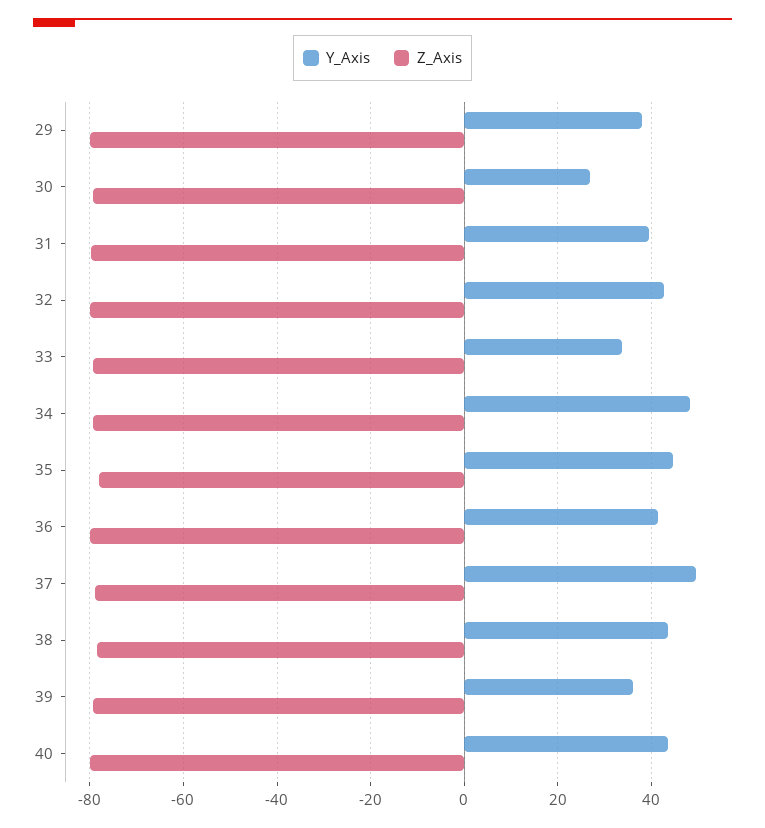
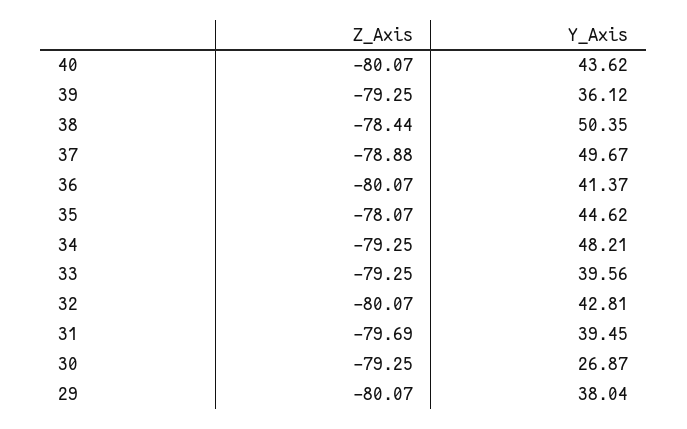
  {
    "Y_Axis": {
      "29": 38.04,
      "30": 26.87,
      "31": 39.45,
      "32": 42.81,
-     "33": 34,
+     "33": 39.56,
      "34": 48.21,
      "35": 44.62,
      "36": 41.37,
      "37": 49.67,
-     "38": 44,
+     "38": 50.35,
      "39": 36.12,
      "40": 43.62
    },
    "Z_Axis": {
      "29": -80.07,
      "30": -79.25,
      "31": -79.69,
      "32": -80.07,
      "33": -79.25,
      "34": -79.25,
      "35": -78.07,
      "36": -80.07,
      "37": -78.88,
      "38": -78.44,
      "39": -79.25,
      "40": -80.07
    }
  }

